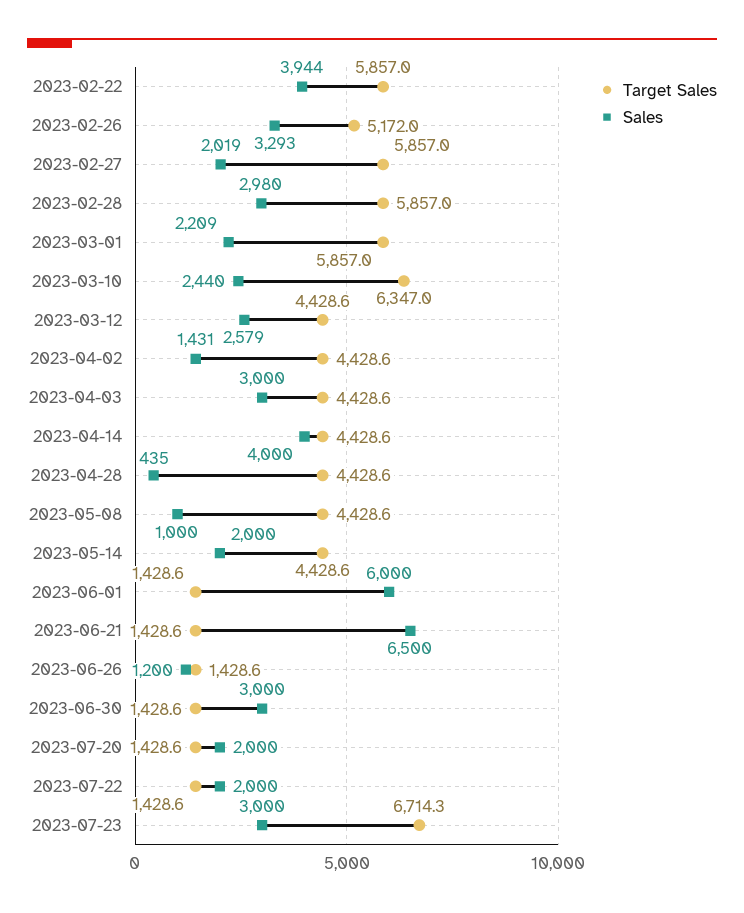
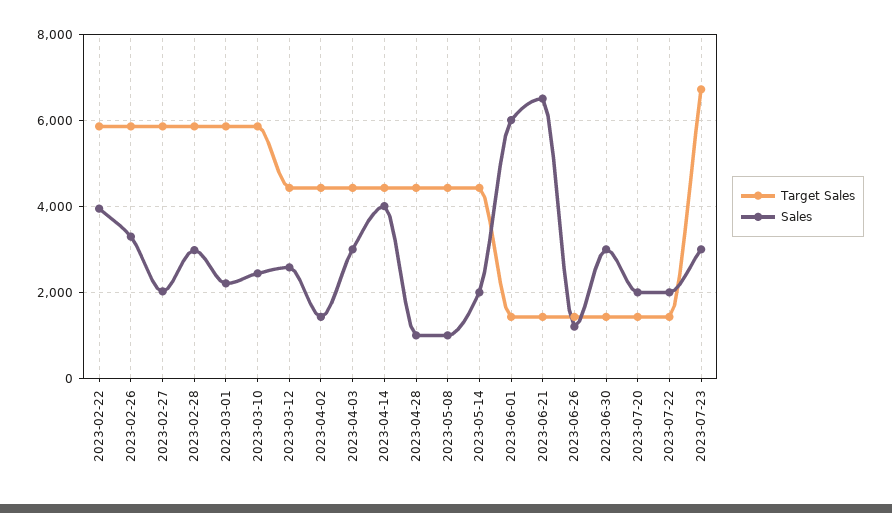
  {
    "Target Sales": {
      "2023-02-22": 5857,
-     "2023-02-26": 5172,
+     "2023-02-26": 5800,
      "2023-02-27": 5857,
      "2023-02-28": 5857,
      "2023-03-01": 5857,
-     "2023-03-10": 6347,
+     "2023-03-10": 5800,
      "2023-03-12": 4428.6,
      "2023-04-02": 4428.6,
      "2023-04-03": 4428.6,
      "2023-04-14": 4428.6,
      "2023-04-28": 4428.6,
      "2023-05-08": 4428.6,
      "2023-05-14": 4428.6,
      "2023-06-01": 1428.6,
      "2023-06-21": 1428.6,
      "2023-06-26": 1428.6,
      "2023-06-30": 1428.6,
      "2023-07-20": 1428.6,
      "2023-07-22": 1428.6,
      "2023-07-23": 6714.3
    },
    "Sales": {
      "2023-02-22": 3944,
      "2023-02-26": 3293,
      "2023-02-27": 2019,
      "2023-02-28": 2980,
      "2023-03-01": 2209,
      "2023-03-10": 2440,
      "2023-03-12": 2579,
      "2023-04-02": 1431,
      "2023-04-03": 3000,
      "2023-04-14": 4000,
-     "2023-04-28": 435,
+     "2023-04-28": 1000,
      "2023-05-08": 1000,
      "2023-05-14": 2000,
      "2023-06-01": 6000,
      "2023-06-21": 6500,
      "2023-06-26": 1200,
      "2023-06-30": 3000,
      "2023-07-20": 2000,
      "2023-07-22": 2000,
      "2023-07-23": 3000
    }
  }

